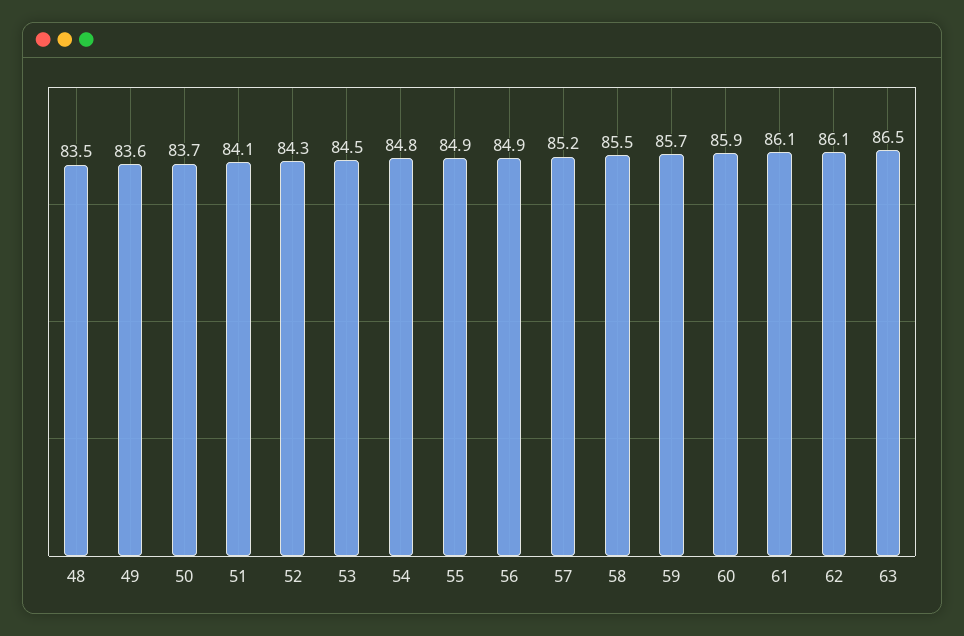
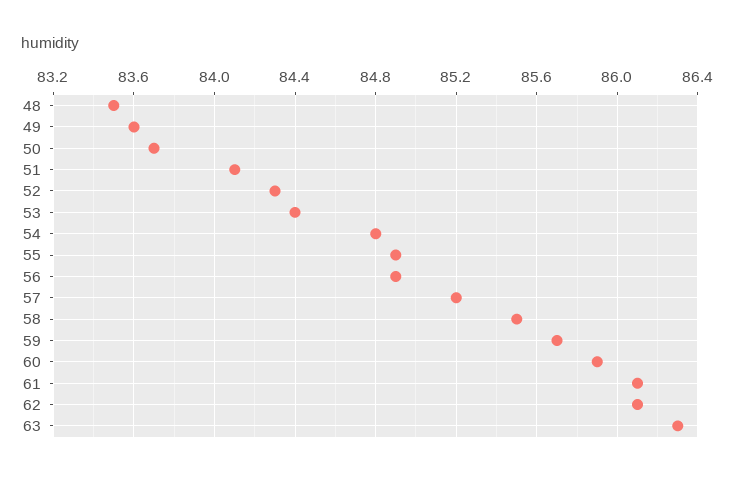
  {
    "48": 83.5,
    "49": 83.6,
    "50": 83.7,
    "51": 84.1,
    "52": 84.3,
-   "53": 84.5,
+   "53": 84.4,
    "54": 84.8,
    "55": 84.9,
    "56": 84.9,
    "57": 85.2,
    "58": 85.5,
    "59": 85.7,
    "60": 85.9,
    "61": 86.1,
    "62": 86.1,
-   "63": 86.5
+   "63": 86.3
  }

